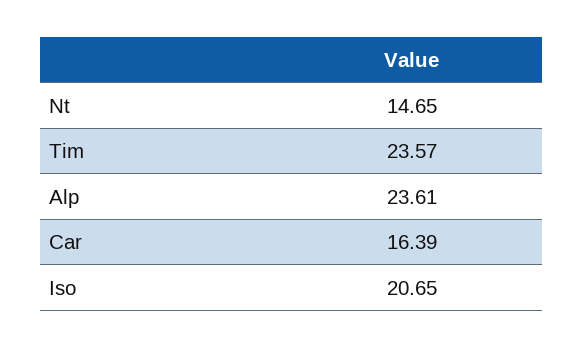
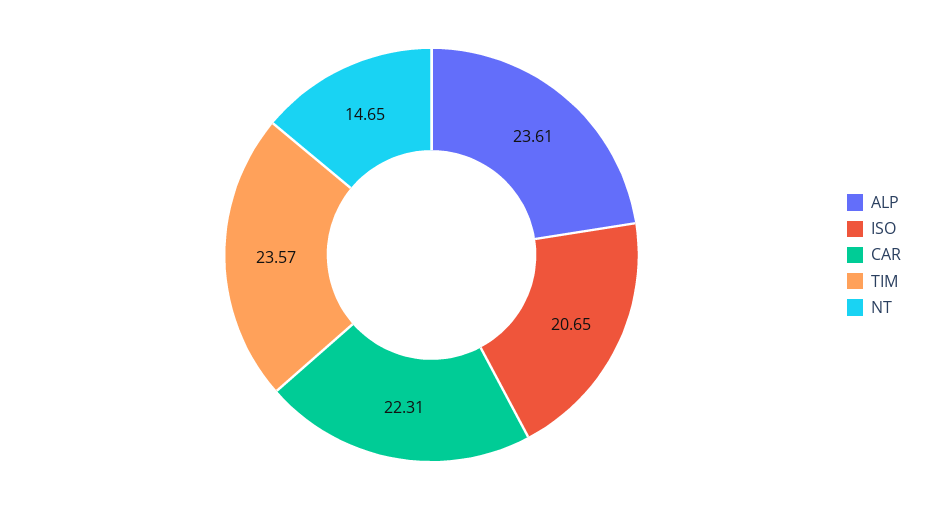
  {
    "Nt": 14.65,
    "Tim": 23.57,
    "Alp": 23.61,
-   "Car": 16.39,
+   "Car": 22.31,
    "Iso": 20.65
  }

